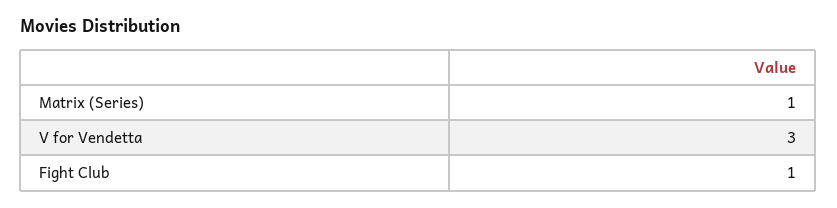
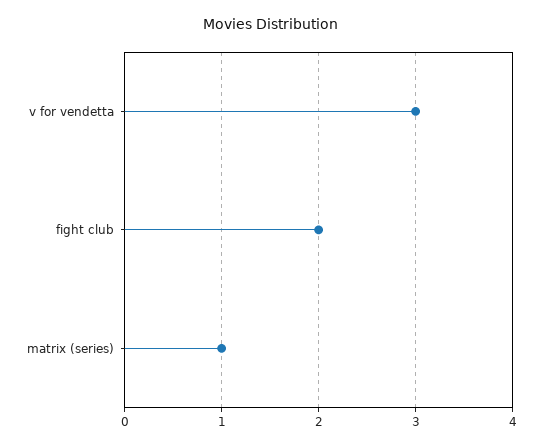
  {
    "Matrix (Series)": 1,
    "V for Vendetta": 3,
-   "Fight Club": 1
+   "Fight Club": 2
  }

